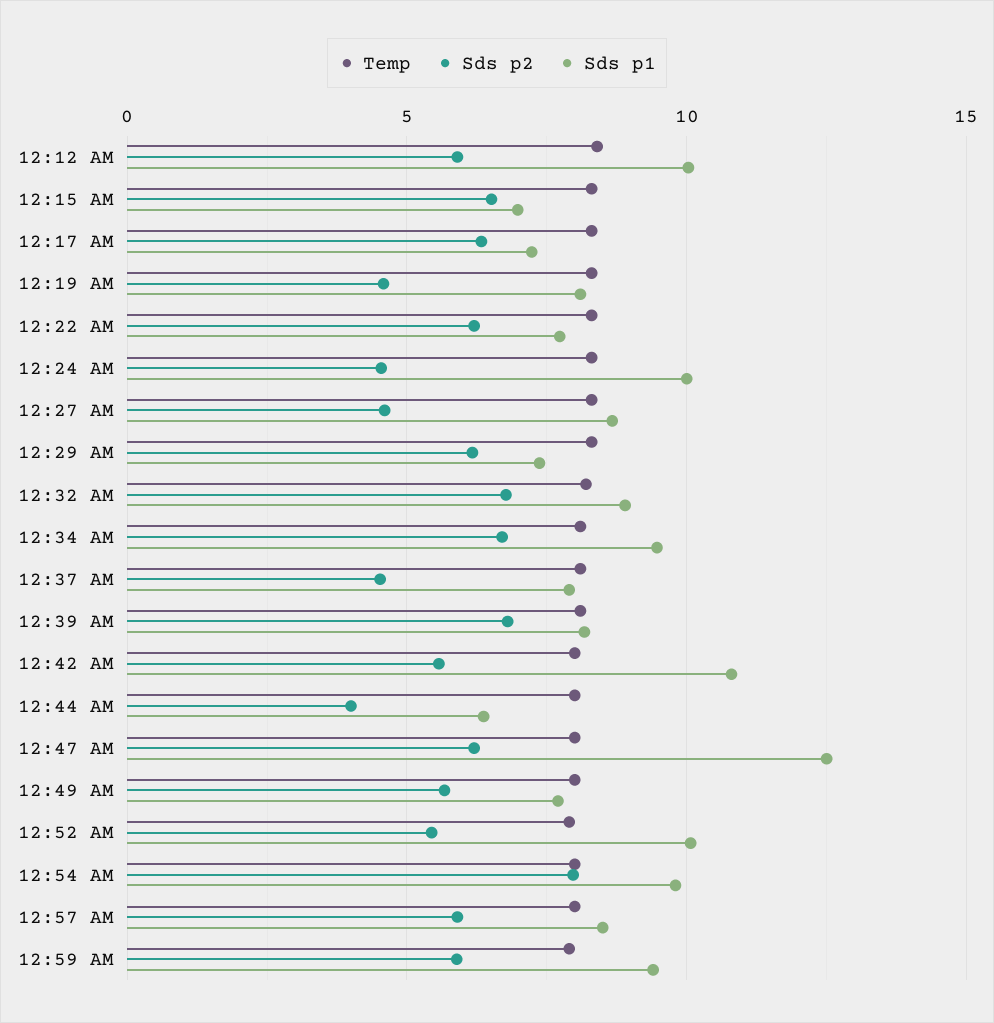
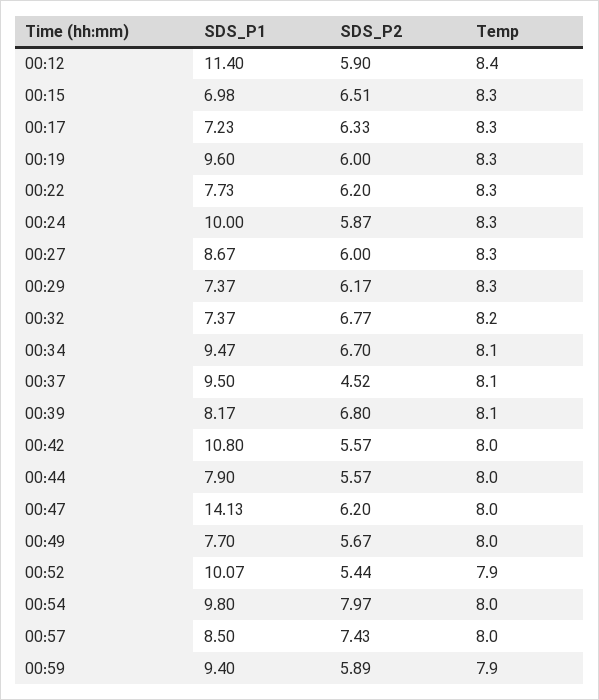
  {
    "Temp": {
      "12:12 AM": 8.4,
      "12:15 AM": 8.3,
      "12:17 AM": 8.3,
      "12:19 AM": 8.3,
      "12:22 AM": 8.3,
      "12:24 AM": 8.3,
      "12:27 AM": 8.3,
      "12:29 AM": 8.3,
      "12:32 AM": 8.2,
      "12:34 AM": 8.1,
      "12:37 AM": 8.1,
      "12:39 AM": 8.1,
      "12:42 AM": 8,
      "12:44 AM": 8,
      "12:47 AM": 8,
      "12:49 AM": 8,
      "12:52 AM": 7.9,
      "12:54 AM": 8,
      "12:57 AM": 8,
      "12:59 AM": 7.9
    },
    "Sds p2": {
      "12:12 AM": 5.9,
      "12:15 AM": 6.51,
      "12:17 AM": 6.33,
-     "12:19 AM": 4.5,
+     "12:19 AM": 6,
      "12:22 AM": 6.2,
-     "12:24 AM": 4.5,
+     "12:24 AM": 5.87,
-     "12:27 AM": 4.5,
+     "12:27 AM": 6,
      "12:29 AM": 6.17,
      "12:32 AM": 6.77,
      "12:34 AM": 6.7,
      "12:37 AM": 4.52,
      "12:39 AM": 6.8,
      "12:42 AM": 5.57,
-     "12:44 AM": 4,
+     "12:44 AM": 5.57,
      "12:47 AM": 6.2,
      "12:49 AM": 5.67,
      "12:52 AM": 5.44,
      "12:54 AM": 7.97,
-     "12:57 AM": 6,
+     "12:57 AM": 7.43,
      "12:59 AM": 5.89
    },
    "Sds p1": {
-     "12:12 AM": 10,
+     "12:12 AM": 11.4,
      "12:15 AM": 6.98,
      "12:17 AM": 7.23,
-     "12:19 AM": 8,
+     "12:19 AM": 9.6,
      "12:22 AM": 7.73,
      "12:24 AM": 10,
      "12:27 AM": 8.67,
      "12:29 AM": 7.37,
-     "12:32 AM": 9,
+     "12:32 AM": 7.37,
      "12:34 AM": 9.47,
-     "12:37 AM": 8,
+     "12:37 AM": 9.5,
      "12:39 AM": 8.17,
      "12:42 AM": 10.8,
-     "12:44 AM": 6.5,
+     "12:44 AM": 7.9,
-     "12:47 AM": 12.5,
+     "12:47 AM": 14.13,
      "12:49 AM": 7.7,
      "12:52 AM": 10.07,
      "12:54 AM": 9.8,
      "12:57 AM": 8.5,
      "12:59 AM": 9.4
    }
  }

